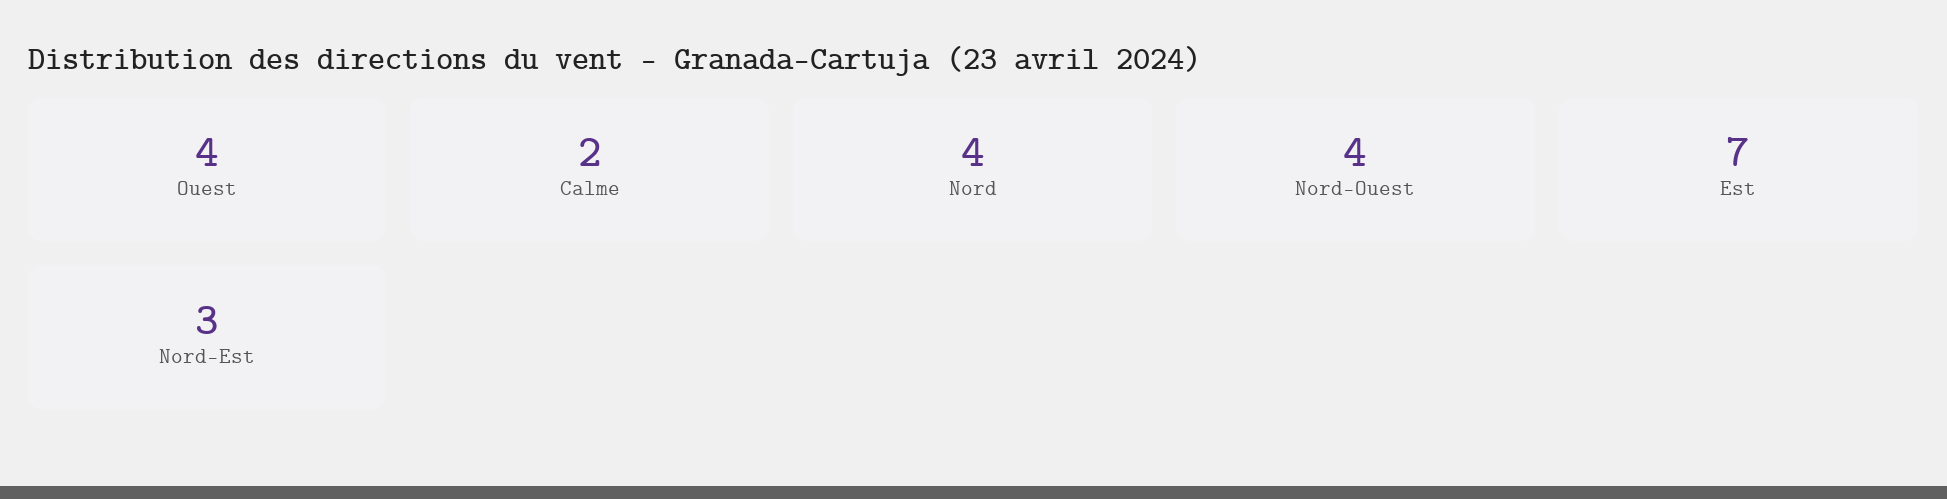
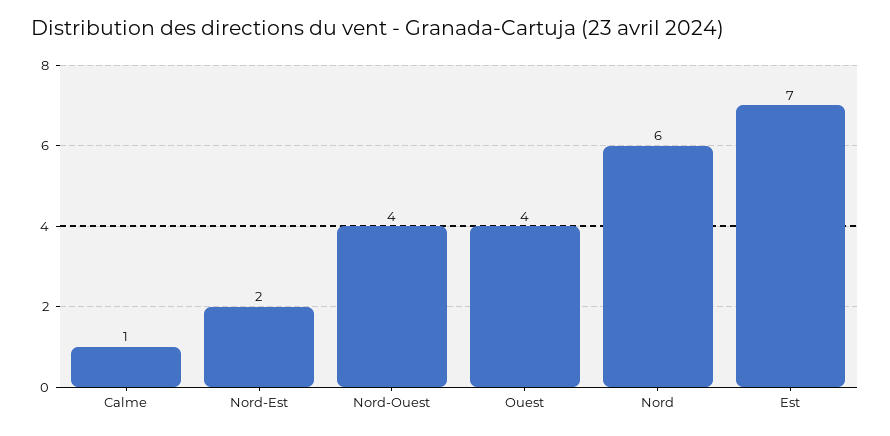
  {
    "Ouest": 4,
-   "Calme": 2,
+   "Calme": 1,
-   "Nord": 4,
+   "Nord": 6,
    "Nord-Ouest": 4,
    "Est": 7,
-   "Nord-Est": 3
+   "Nord-Est": 2
  }

